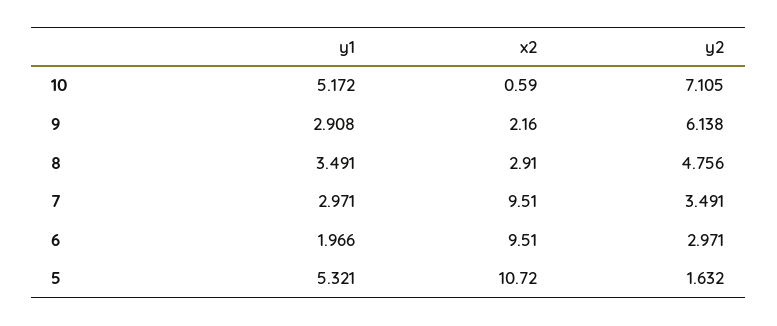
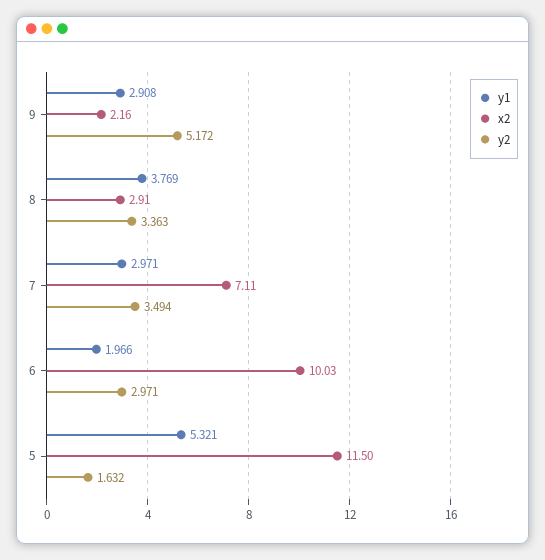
  {
    "y1": {
-     "10": 5.172,
      "9": 2.908,
-     "8": 3.491,
+     "8": 3.769,
      "7": 2.971,
      "6": 1.966,
      "5": 5.321
    },
    "x2": {
-     "10": 0.59,
      "9": 2.16,
      "8": 2.91,
-     "7": 9.51,
+     "7": 7.11,
-     "6": 9.51,
+     "6": 10.03,
-     "5": 10.72
+     "5": 11.5
    },
    "y2": {
-     "10": 7.105,
-     "9": 6.138,
+     "9": 5.172,
-     "8": 4.756,
+     "8": 3.363,
-     "7": 3.491,
+     "7": 3.494,
      "6": 2.971,
      "5": 1.632
    }
  }

